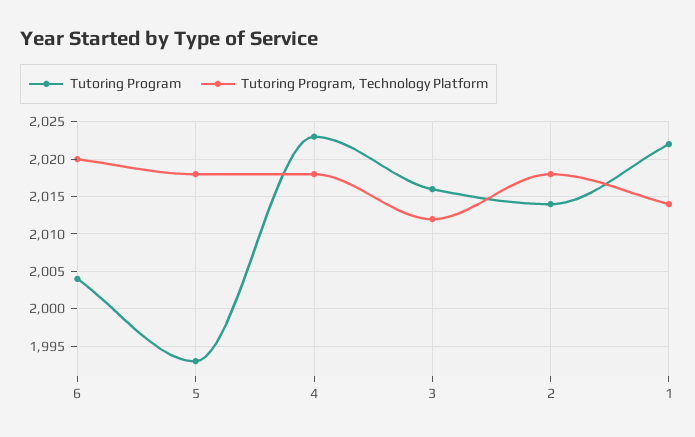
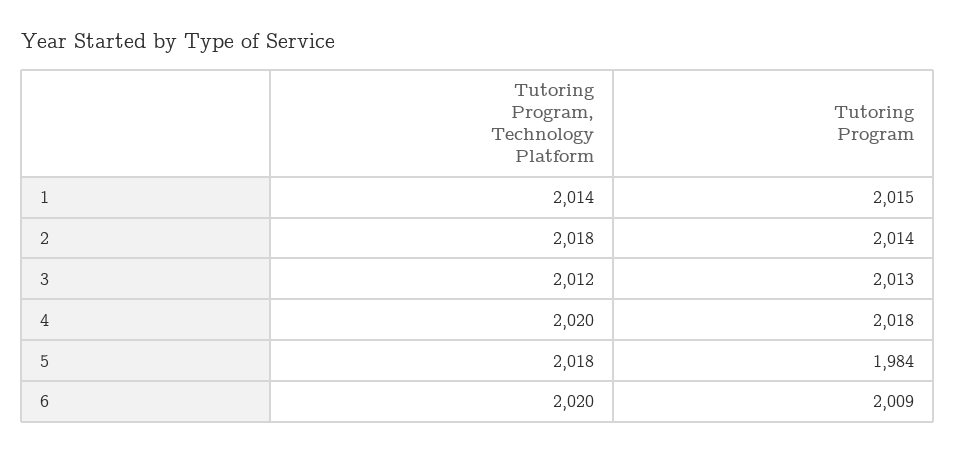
  {
    "Tutoring Program": {
-     "6": 2004,
+     "6": 2009,
-     "5": 1993,
+     "5": 1984,
-     "4": 2023,
+     "4": 2018,
-     "3": 2016,
+     "3": 2013,
      "2": 2014,
-     "1": 2022
+     "1": 2015
    },
    "Tutoring Program, Technology Platform": {
      "6": 2020,
      "5": 2018,
-     "4": 2018,
+     "4": 2020,
      "3": 2012,
      "2": 2018,
      "1": 2014
    }
  }

